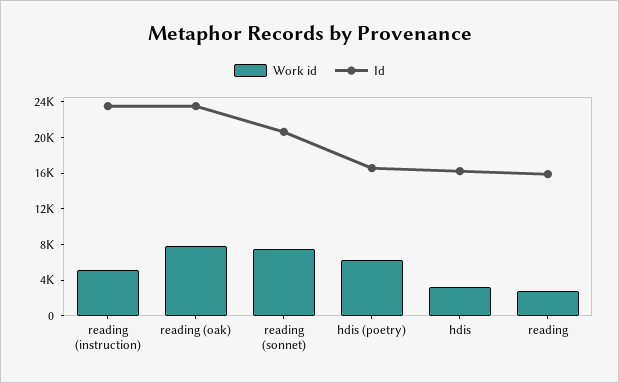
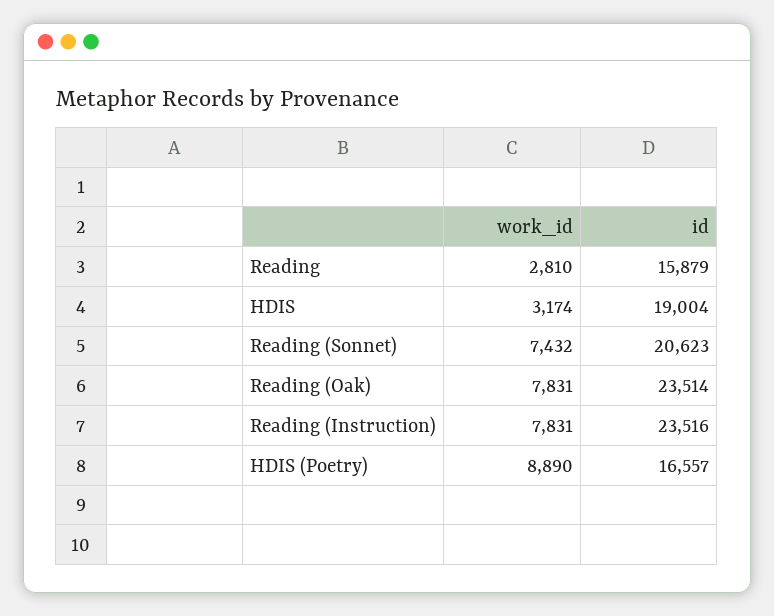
  {
    "Work id": {
-     "reading (instruction)": 5000,
+     "reading (instruction)": 7831,
      "reading (oak)": 7831,
      "reading (sonnet)": 7432,
-     "hdis (poetry)": 6000,
+     "hdis (poetry)": 8890,
      "hdis": 3174,
      "reading": 2810
    },
    "Id": {
      "reading (instruction)": 23516,
      "reading (oak)": 23514,
      "reading (sonnet)": 20623,
      "hdis (poetry)": 16557,
-     "hdis": 16000,
+     "hdis": 19004,
      "reading": 15879
    }
  }

